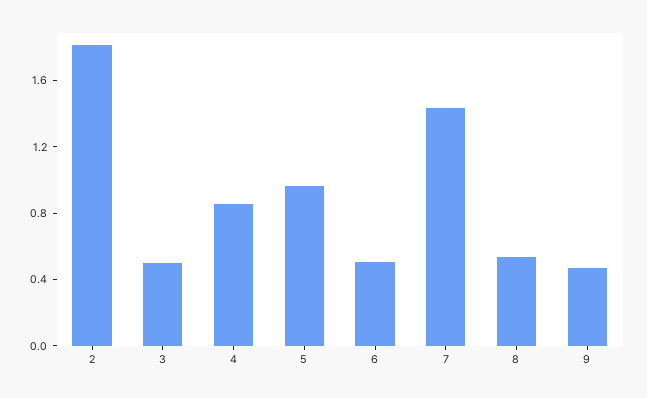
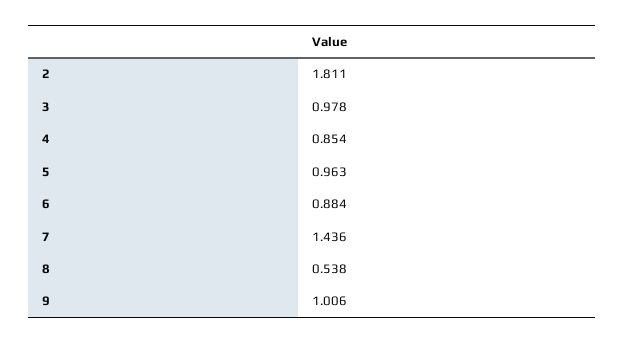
  {
    "2": 1.811,
-   "3": 0.5,
+   "3": 0.978,
    "4": 0.854,
    "5": 0.963,
-   "6": 0.5,
+   "6": 0.884,
    "7": 1.436,
    "8": 0.538,
-   "9": 0.5
+   "9": 1.006
  }

